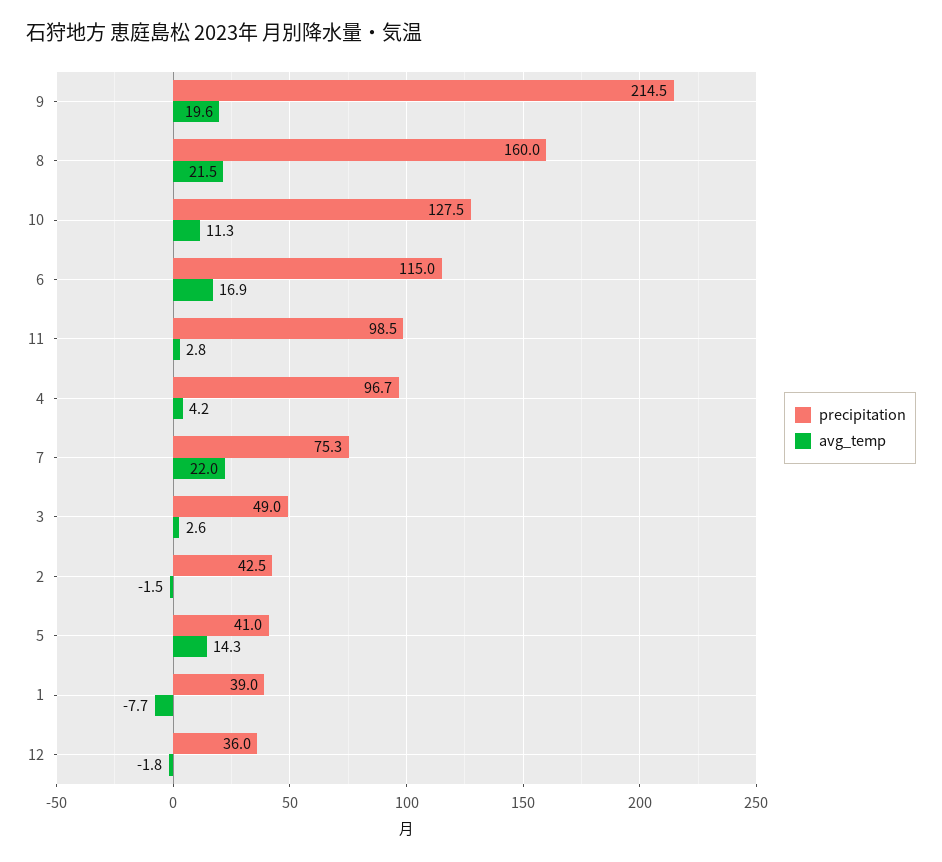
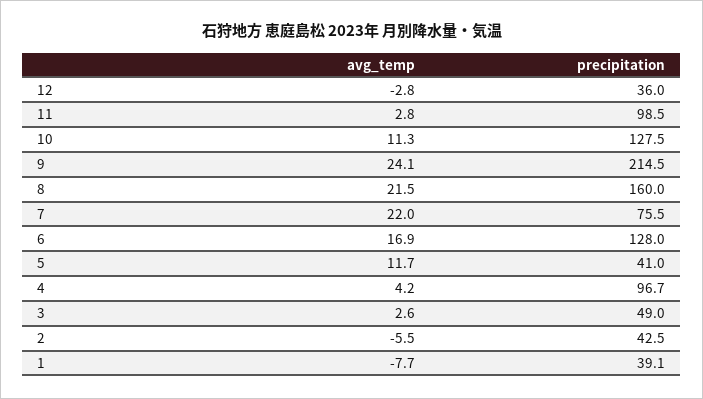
  {
    "precipitation": {
      "9": 214.5,
      "8": 160,
      "10": 127.5,
-     "6": 115,
+     "6": 128,
      "11": 98.5,
      "4": 96.7,
-     "7": 75.3,
+     "7": 75.5,
      "3": 49,
      "2": 42.5,
      "5": 41,
-     "1": 39,
+     "1": 39.1,
      "12": 36
    },
    "avg_temp": {
-     "9": 19.6,
+     "9": 24.1,
      "8": 21.5,
      "10": 11.3,
      "6": 16.9,
      "11": 2.8,
      "4": 4.2,
      "7": 22,
      "3": 2.6,
-     "2": -1.5,
+     "2": -5.5,
-     "5": 14.3,
+     "5": 11.7,
      "1": -7.7,
-     "12": -1.8
+     "12": -2.8
    }
  }

